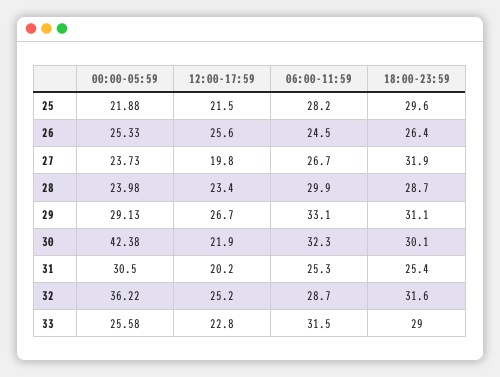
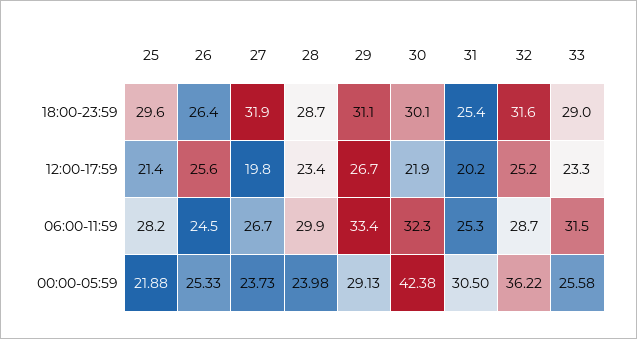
  {
    "00:00-05:59": {
      "25": 21.88,
      "26": 25.33,
      "27": 23.73,
      "28": 23.98,
      "29": 29.13,
      "30": 42.38,
      "31": 30.5,
      "32": 36.22,
      "33": 25.58
    },
    "12:00-17:59": {
-     "25": 21.5,
+     "25": 21.4,
      "26": 25.6,
      "27": 19.8,
      "28": 23.4,
      "29": 26.7,
      "30": 21.9,
      "31": 20.2,
      "32": 25.2,
-     "33": 22.8
+     "33": 23.3
    },
    "06:00-11:59": {
      "25": 28.2,
      "26": 24.5,
      "27": 26.7,
      "28": 29.9,
-     "29": 33.1,
+     "29": 33.4,
      "30": 32.3,
      "31": 25.3,
      "32": 28.7,
      "33": 31.5
    },
    "18:00-23:59": {
      "25": 29.6,
      "26": 26.4,
      "27": 31.9,
      "28": 28.7,
      "29": 31.1,
      "30": 30.1,
      "31": 25.4,
      "32": 31.6,
      "33": 29
    }
  }

